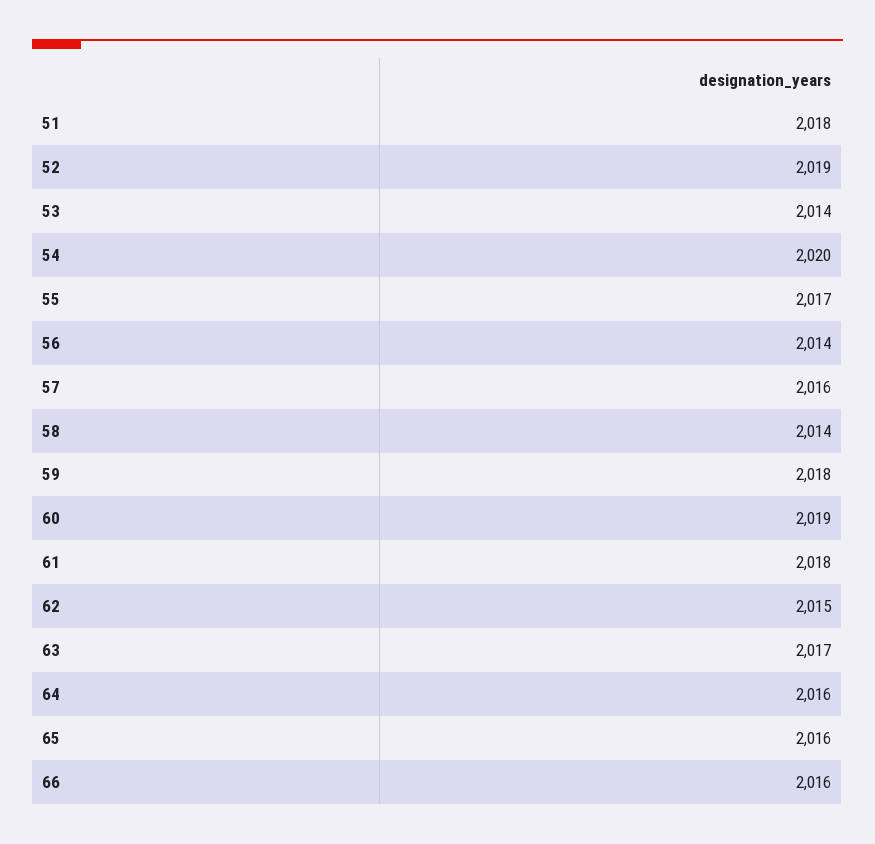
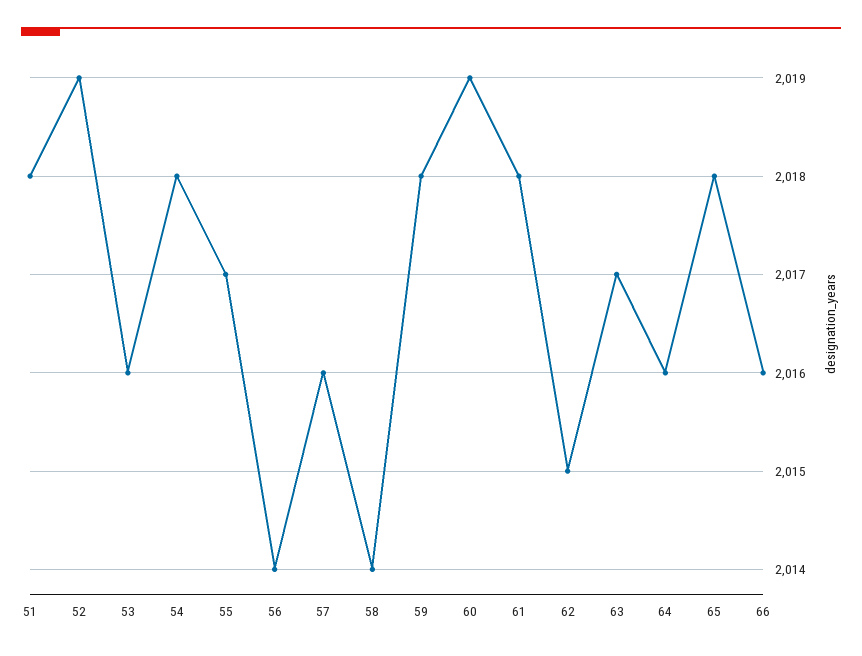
  {
    "51": 2018,
    "52": 2019,
-   "53": 2014,
+   "53": 2016,
-   "54": 2020,
+   "54": 2018,
    "55": 2017,
    "56": 2014,
    "57": 2016,
    "58": 2014,
    "59": 2018,
    "60": 2019,
    "61": 2018,
    "62": 2015,
    "63": 2017,
    "64": 2016,
-   "65": 2016,
+   "65": 2018,
    "66": 2016
  }

